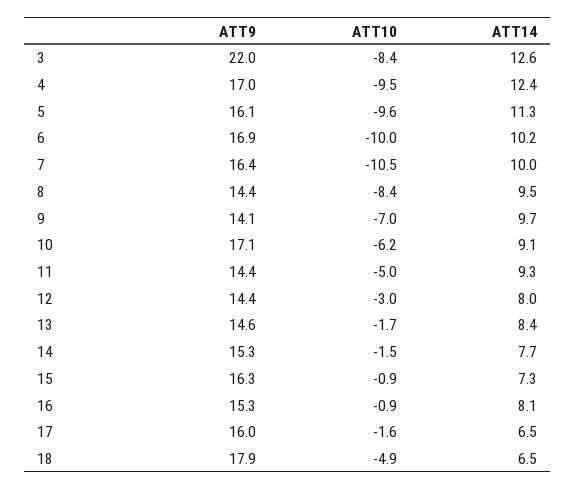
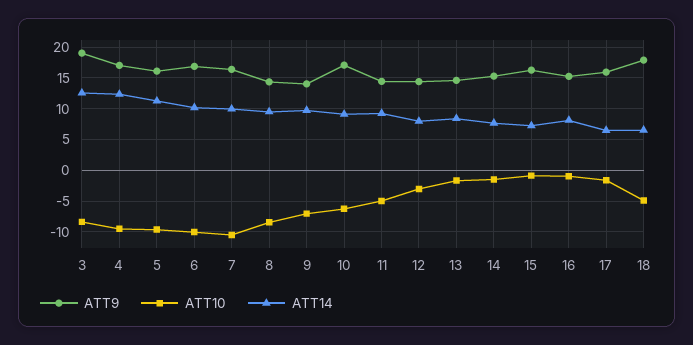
  {
    "ATT9": {
-     "3": 22,
+     "3": 19,
      "4": 17,
      "5": 16.1,
      "6": 16.9,
      "7": 16.4,
      "8": 14.4,
      "9": 14.1,
      "10": 17.1,
      "11": 14.4,
      "12": 14.4,
      "13": 14.6,
      "14": 15.3,
      "15": 16.3,
      "16": 15.3,
      "17": 16,
      "18": 17.9
    },
    "ATT10": {
      "3": -8.4,
      "4": -9.5,
      "5": -9.6,
      "6": -10,
      "7": -10.5,
      "8": -8.4,
      "9": -7,
      "10": -6.2,
      "11": -5,
      "12": -3,
      "13": -1.7,
      "14": -1.5,
      "15": -0.9,
      "16": -0.9,
      "17": -1.6,
      "18": -4.9
    },
    "ATT14": {
      "3": 12.6,
      "4": 12.4,
      "5": 11.3,
      "6": 10.2,
      "7": 10,
      "8": 9.5,
      "9": 9.7,
      "10": 9.1,
      "11": 9.3,
      "12": 8,
      "13": 8.4,
      "14": 7.7,
      "15": 7.3,
      "16": 8.1,
      "17": 6.5,
      "18": 6.5
    }
  }

